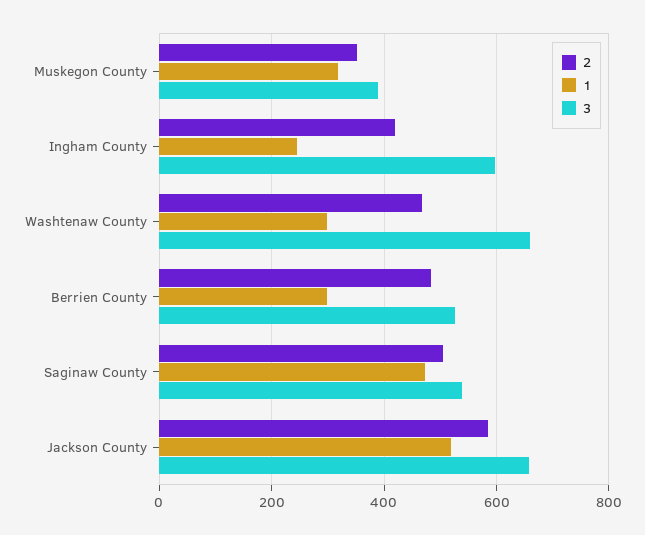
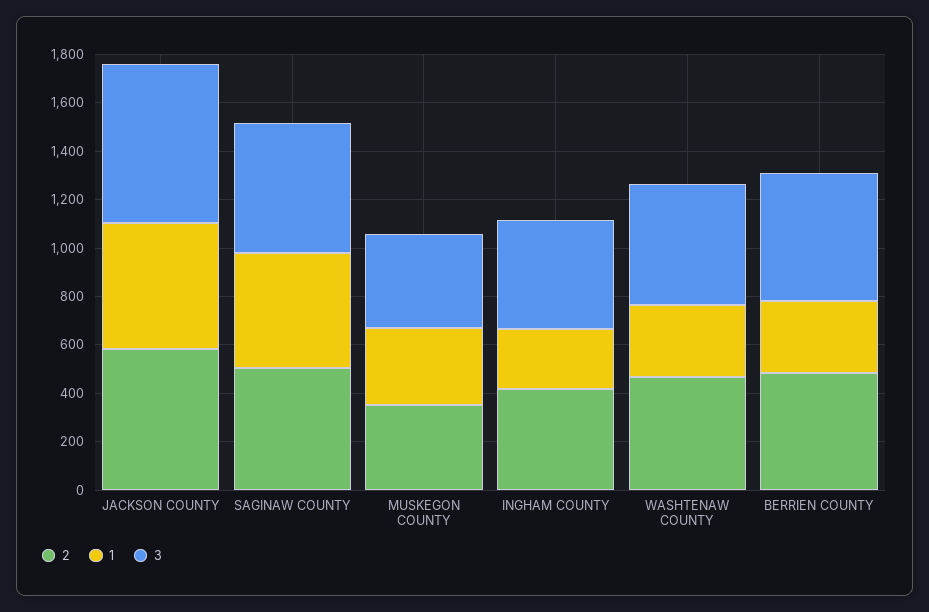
  {
    "2": {
      "Muskegon County": 360,
      "Ingham County": 420,
      "Washtenaw County": 460,
      "Berrien County": 480,
      "Saginaw County": 500,
      "Jackson County": 580
    },
    "1": {
      "Muskegon County": 320,
      "Ingham County": 240,
      "Washtenaw County": 300,
      "Berrien County": 300,
      "Saginaw County": 480,
      "Jackson County": 520
    },
    "3": {
      "Muskegon County": 380,
-     "Ingham County": 600,
+     "Ingham County": 450,
-     "Washtenaw County": 660,
+     "Washtenaw County": 500,
      "Berrien County": 520,
      "Saginaw County": 540,
      "Jackson County": 660
    }
  }

